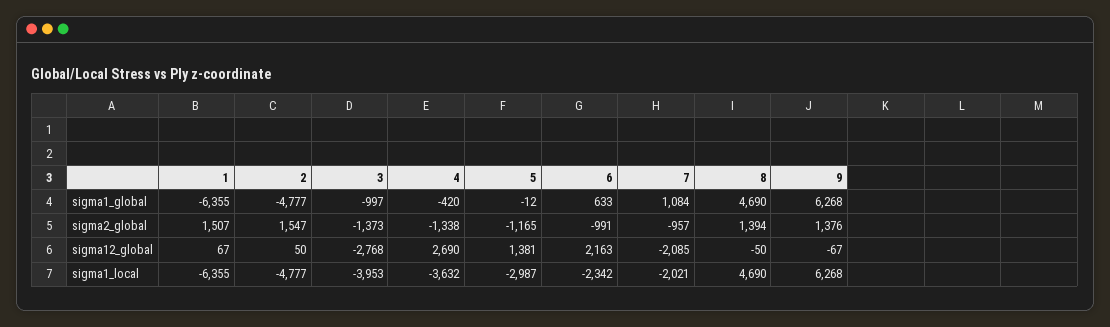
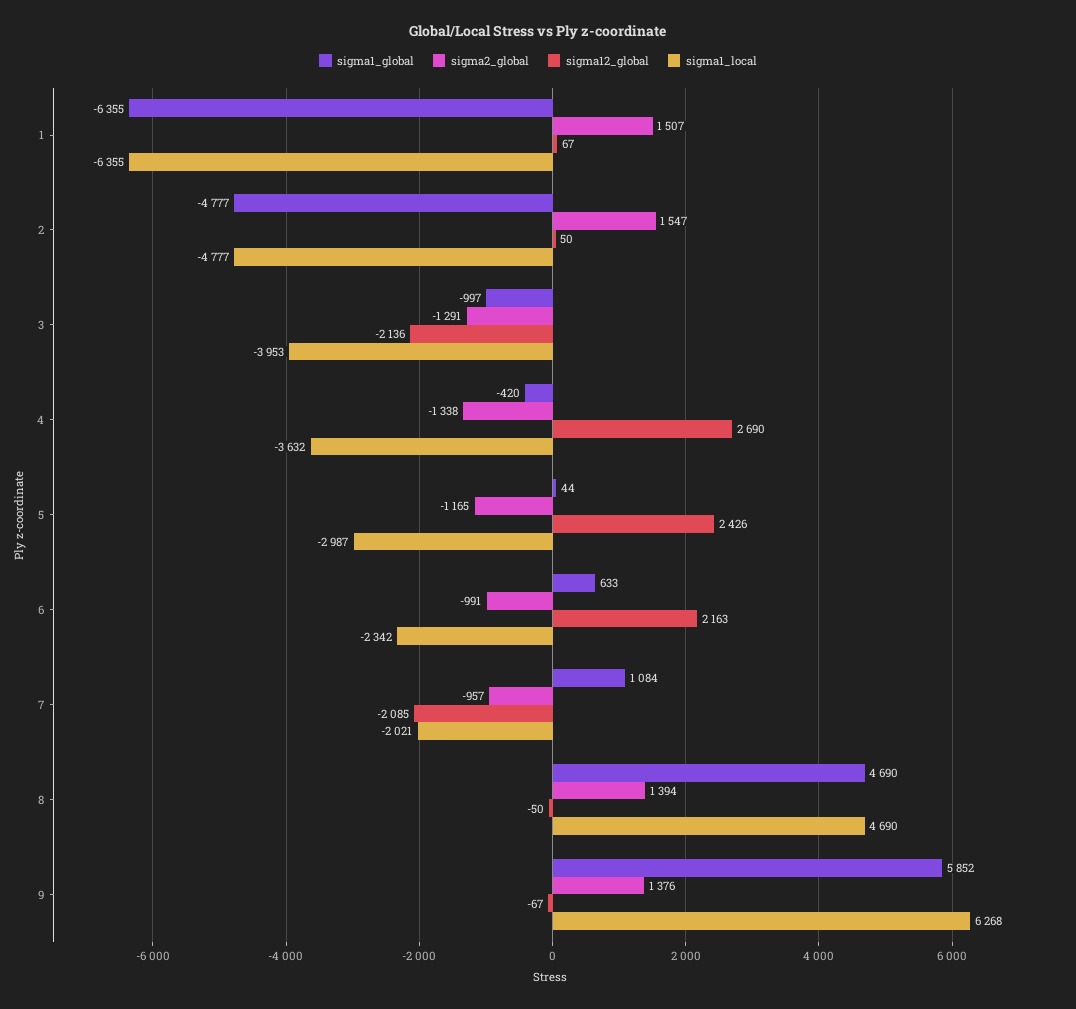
  {
    "sigma1_global": {
      "1": -6355,
      "2": -4777,
      "3": -997,
      "4": -420,
-     "5": -12,
+     "5": 44,
      "6": 633,
      "7": 1084,
      "8": 4690,
-     "9": 6268
+     "9": 5852
    },
    "sigma2_global": {
      "1": 1507,
      "2": 1547,
-     "3": -1373,
+     "3": -1291,
      "4": -1338,
      "5": -1165,
      "6": -991,
      "7": -957,
      "8": 1394,
      "9": 1376
    },
    "sigma12_global": {
      "1": 67,
      "2": 50,
-     "3": -2768,
+     "3": -2136,
      "4": 2690,
-     "5": 1381,
+     "5": 2426,
      "6": 2163,
      "7": -2085,
      "8": -50,
      "9": -67
    },
    "sigma1_local": {
      "1": -6355,
      "2": -4777,
      "3": -3953,
      "4": -3632,
      "5": -2987,
      "6": -2342,
      "7": -2021,
      "8": 4690,
      "9": 6268
    }
  }

